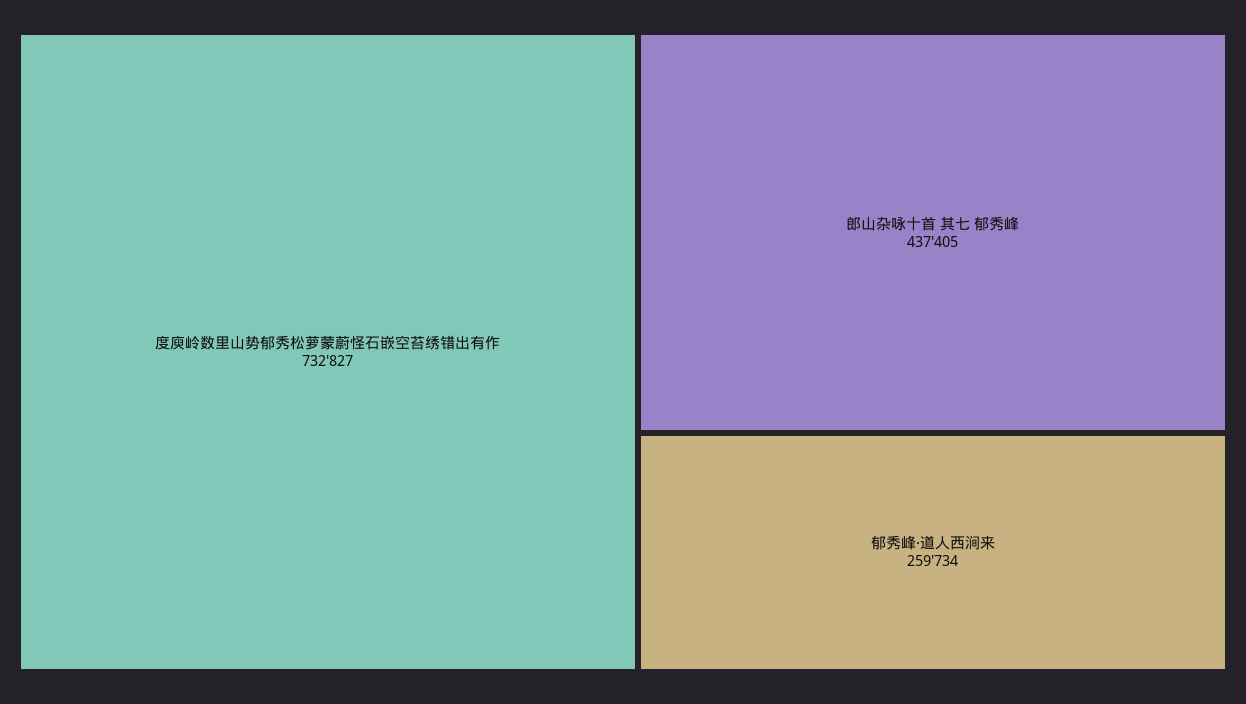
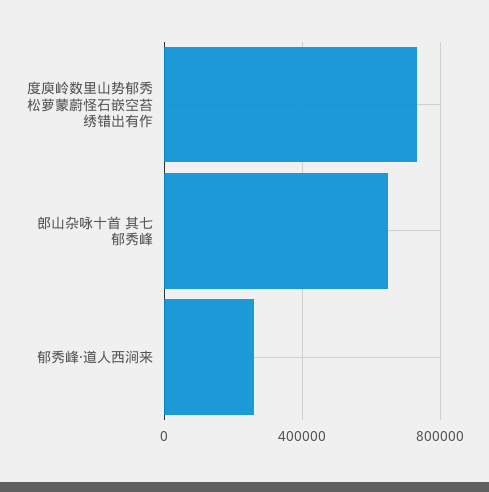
  {
    "度庾岭数里山势郁秀松萝蒙蔚怪石嵌空苔绣错出有作": 732827,
-   "郎山杂咏十首 其七 郁秀峰": 437405,
+   "郎山杂咏十首 其七 郁秀峰": 650000,
    "郁秀峰·道人西涧来": 259734
  }

